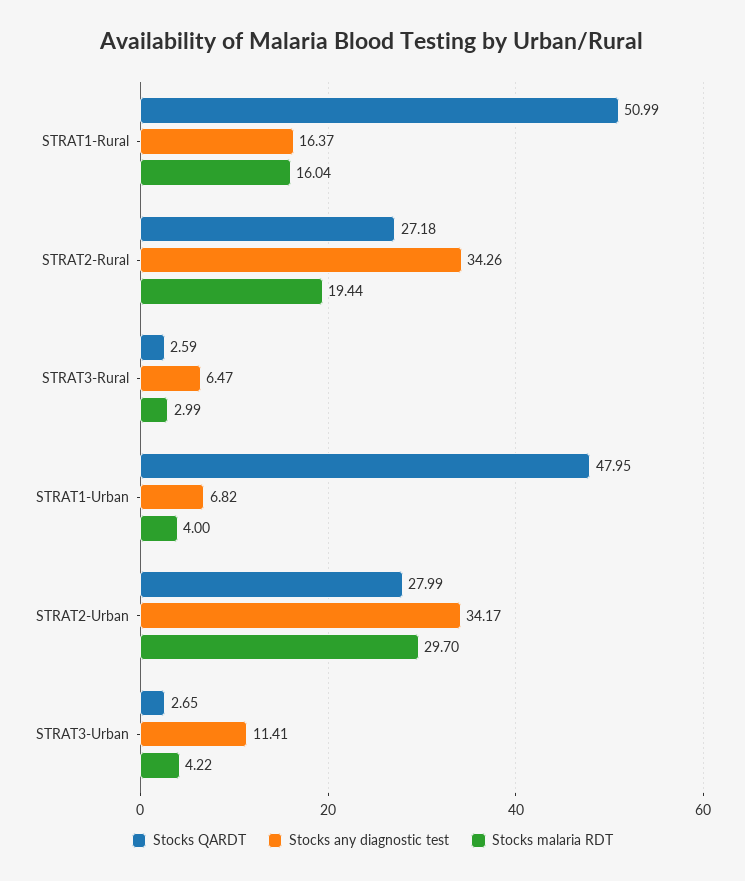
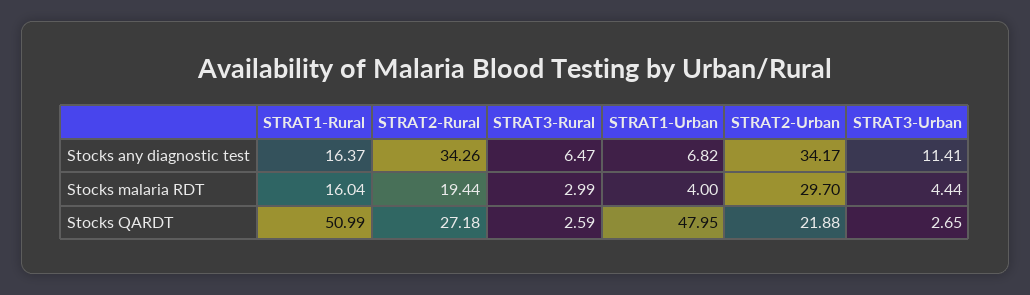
  {
    "Stocks QARDT": {
      "STRAT1-Rural": 50.99,
      "STRAT2-Rural": 27.18,
      "STRAT3-Rural": 2.59,
      "STRAT1-Urban": 47.95,
-     "STRAT2-Urban": 27.99,
+     "STRAT2-Urban": 21.88,
      "STRAT3-Urban": 2.65
    },
    "Stocks any diagnostic test": {
      "STRAT1-Rural": 16.37,
      "STRAT2-Rural": 34.26,
      "STRAT3-Rural": 6.47,
      "STRAT1-Urban": 6.82,
      "STRAT2-Urban": 34.17,
      "STRAT3-Urban": 11.41
    },
    "Stocks malaria RDT": {
      "STRAT1-Rural": 16.04,
      "STRAT2-Rural": 19.44,
      "STRAT3-Rural": 2.99,
      "STRAT1-Urban": 4,
      "STRAT2-Urban": 29.7,
-     "STRAT3-Urban": 4.22
+     "STRAT3-Urban": 4.44
    }
  }

